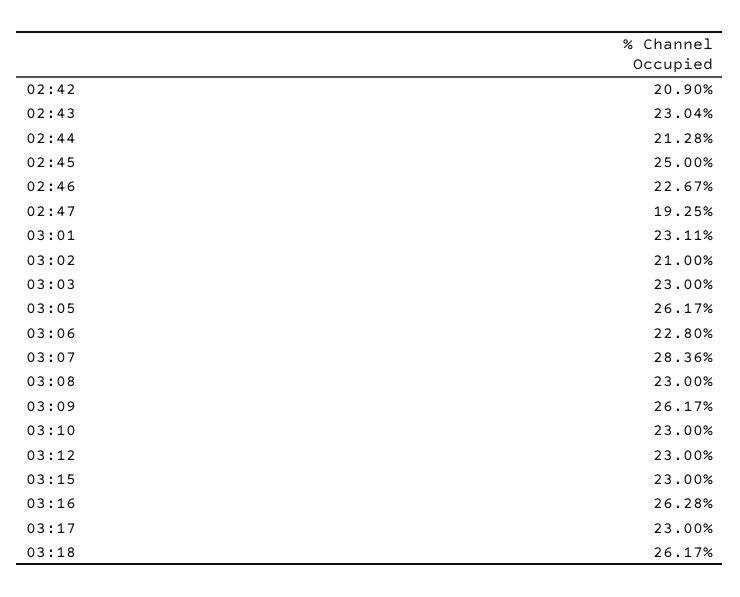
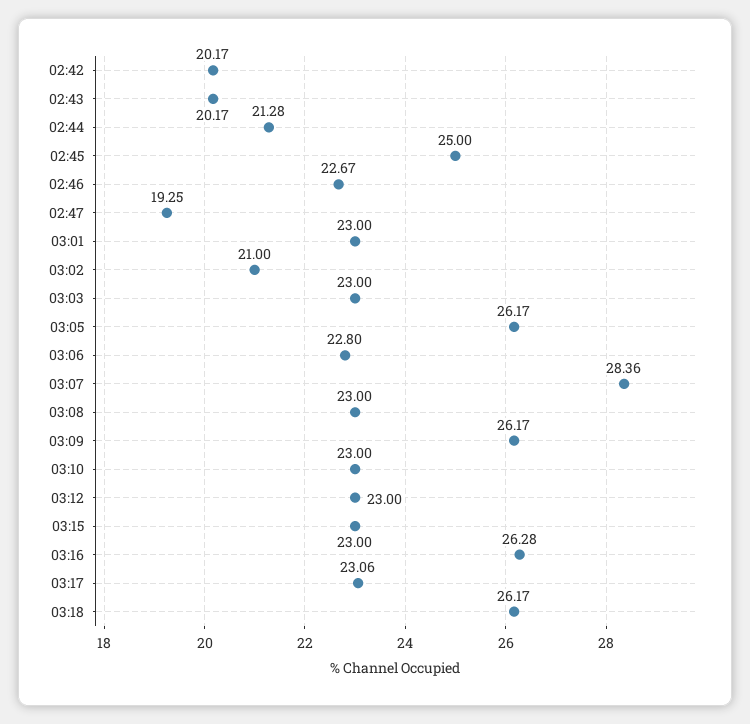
  {
-   "02:42": 20.9,
+   "02:42": 20.17,
-   "02:43": 23.04,
+   "02:43": 20.17,
    "02:44": 21.28,
    "02:45": 25,
    "02:46": 22.67,
    "02:47": 19.25,
-   "03:01": 23.11,
+   "03:01": 23,
    "03:02": 21,
    "03:03": 23,
    "03:05": 26.17,
    "03:06": 22.8,
    "03:07": 28.36,
    "03:08": 23,
    "03:09": 26.17,
    "03:10": 23,
    "03:12": 23,
    "03:15": 23,
    "03:16": 26.28,
-   "03:17": 23,
+   "03:17": 23.06,
    "03:18": 26.17
  }

